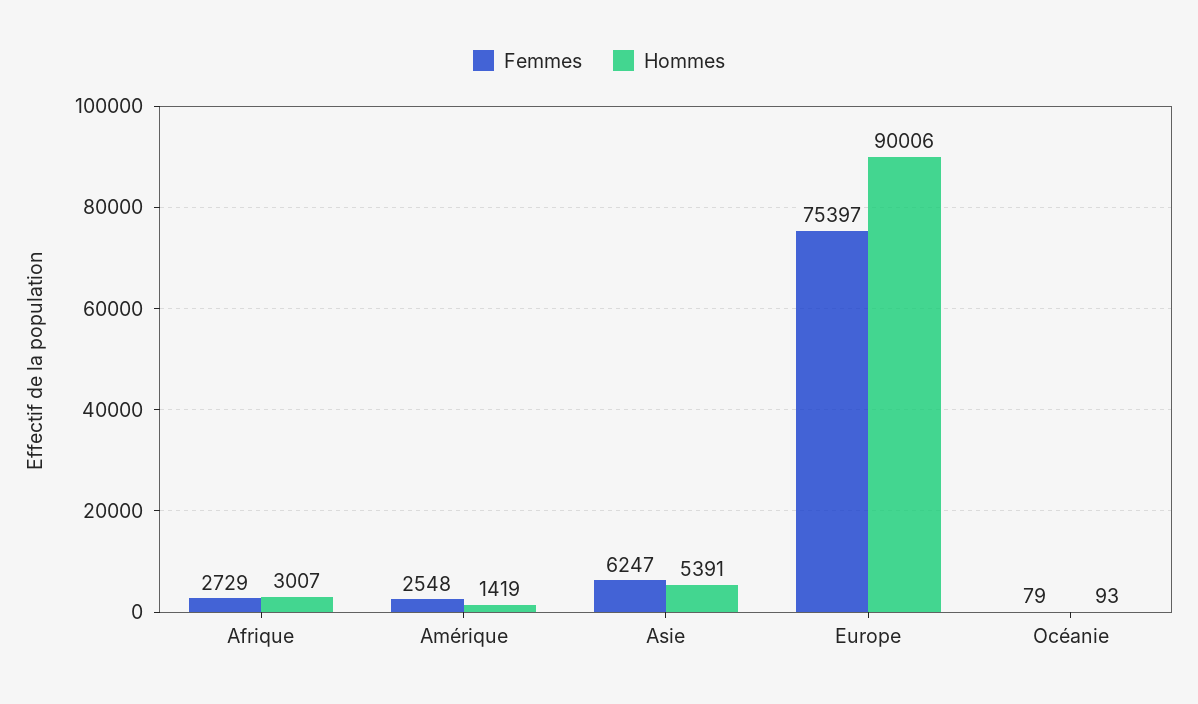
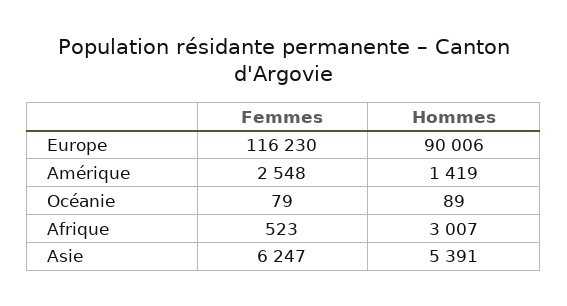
  {
    "Femmes": {
-     "Afrique": 2729,
+     "Afrique": 523,
      "Amérique": 2548,
      "Asie": 6247,
-     "Europe": 75397,
+     "Europe": 116230,
      "Océanie": 79
    },
    "Hommes": {
      "Afrique": 3007,
      "Amérique": 1419,
      "Asie": 5391,
      "Europe": 90006,
-     "Océanie": 93
+     "Océanie": 89
    }
  }

